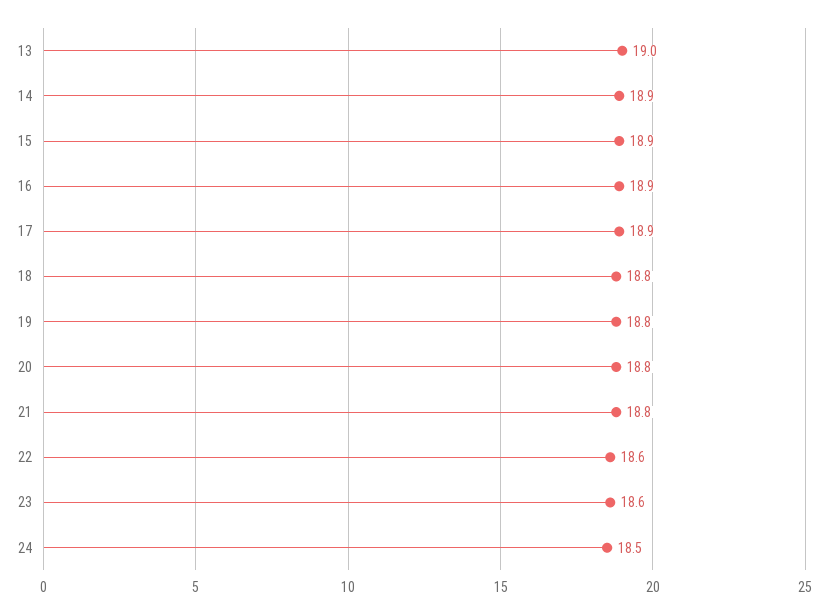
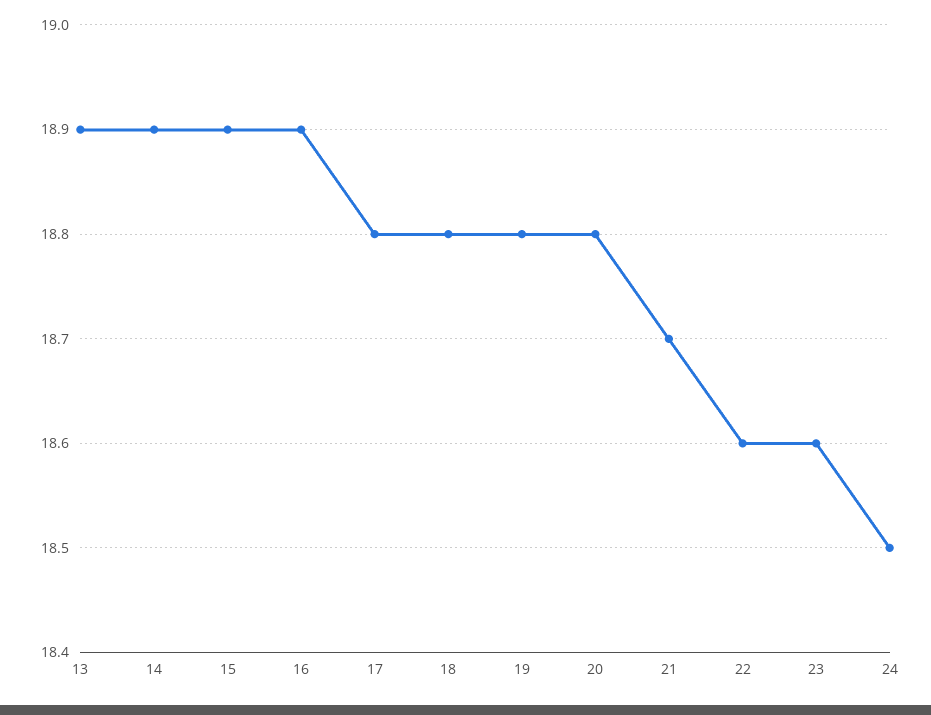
  {
-   "13": 19,
+   "13": 18.9,
    "14": 18.9,
    "15": 18.9,
    "16": 18.9,
-   "17": 18.9,
+   "17": 18.8,
    "18": 18.8,
    "19": 18.8,
    "20": 18.8,
-   "21": 18.8,
+   "21": 18.7,
    "22": 18.6,
    "23": 18.6,
    "24": 18.5
  }

